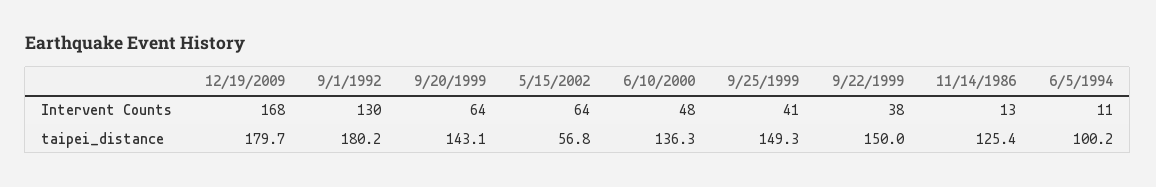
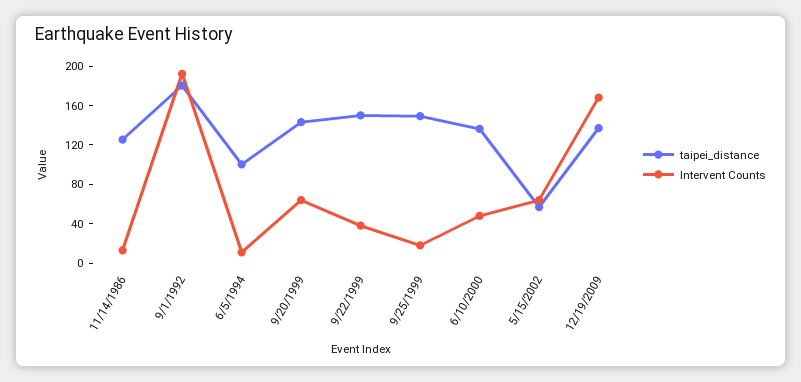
  {
    "Intervent Counts": {
      "12/19/2009": 168,
-     "9/1/1992": 130,
+     "9/1/1992": 190,
      "9/20/1999": 64,
      "5/15/2002": 64,
      "6/10/2000": 48,
-     "9/25/1999": 41,
+     "9/25/1999": 20,
      "9/22/1999": 38,
      "11/14/1986": 13,
      "6/5/1994": 11
    },
    "taipei_distance": {
-     "12/19/2009": 179.7,
+     "12/19/2009": 140,
      "9/1/1992": 180.2,
      "9/20/1999": 143.1,
      "5/15/2002": 56.8,
      "6/10/2000": 136.3,
      "9/25/1999": 149.3,
      "9/22/1999": 150,
      "11/14/1986": 125.4,
      "6/5/1994": 100.2
    }
  }

